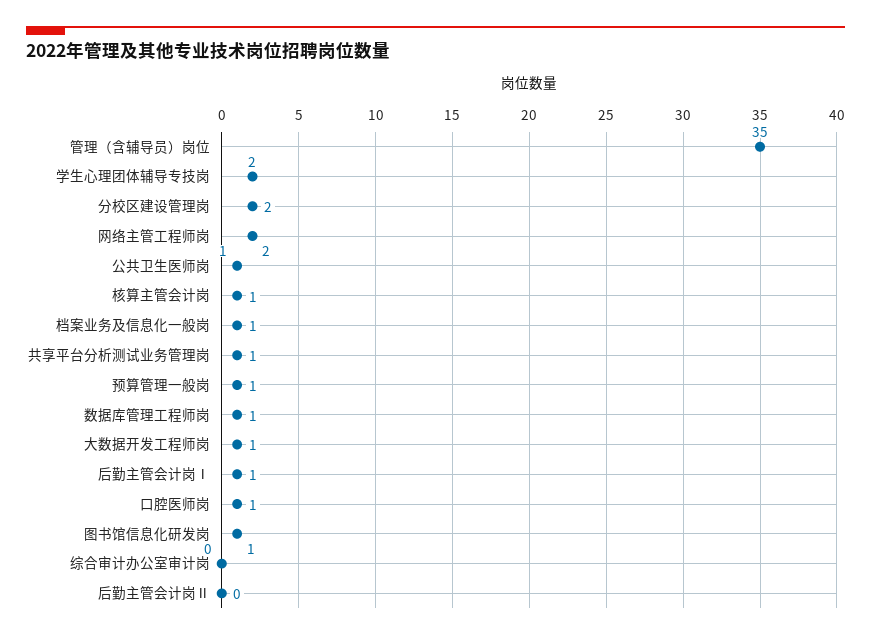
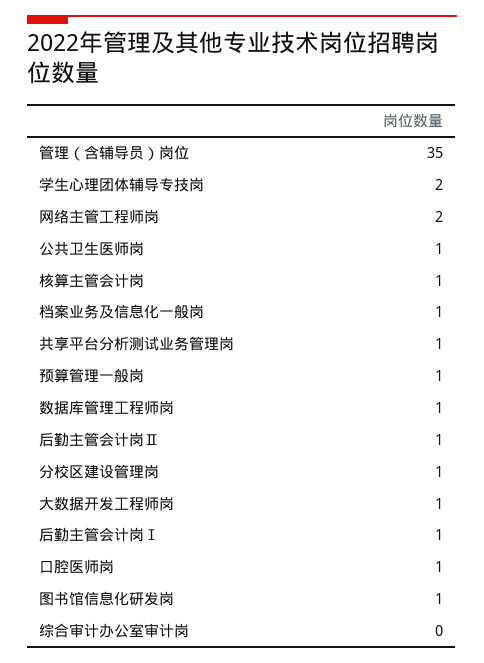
  {
    "管理（含辅导员）岗位": 35,
    "学生心理团体辅导专技岗": 2,
-   "分校区建设管理岗": 2,
+   "分校区建设管理岗": 1,
    "网络主管工程师岗": 2,
    "公共卫生医师岗": 1,
    "核算主管会计岗": 1,
    "档案业务及信息化一般岗": 1,
    "共享平台分析测试业务管理岗": 1,
    "预算管理一般岗": 1,
    "数据库管理工程师岗": 1,
    "大数据开发工程师岗": 1,
    "后勤主管会计岗Ⅰ": 1,
    "口腔医师岗": 1,
    "图书馆信息化研发岗": 1,
    "综合审计办公室审计岗": 0,
-   "后勤主管会计岗Ⅱ": 0
+   "后勤主管会计岗Ⅱ": 1
  }

